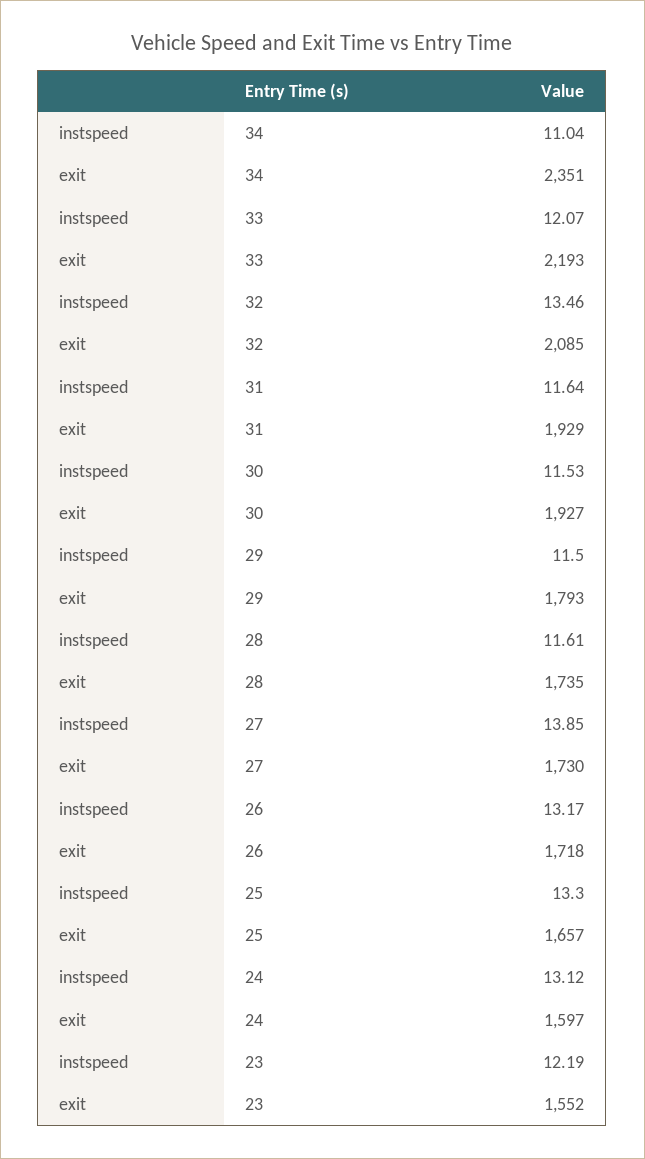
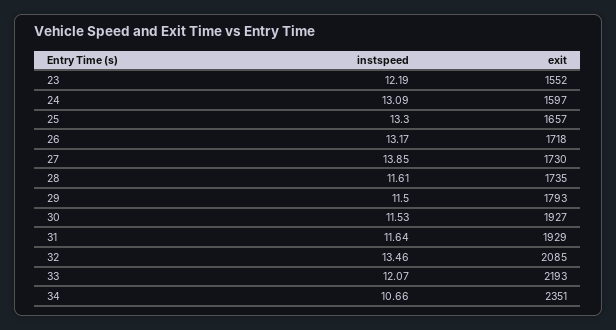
  {
    "instspeed": {
-     "34": 11.04,
+     "34": 10.66,
      "33": 12.07,
      "32": 13.46,
      "31": 11.64,
      "30": 11.53,
      "29": 11.5,
      "28": 11.61,
      "27": 13.85,
      "26": 13.17,
      "25": 13.3,
-     "24": 13.12,
+     "24": 13.09,
      "23": 12.19
    },
    "exit": {
      "34": 2351,
      "33": 2193,
      "32": 2085,
      "31": 1929,
      "30": 1927,
      "29": 1793,
      "28": 1735,
      "27": 1730,
      "26": 1718,
      "25": 1657,
      "24": 1597,
      "23": 1552
    }
  }

